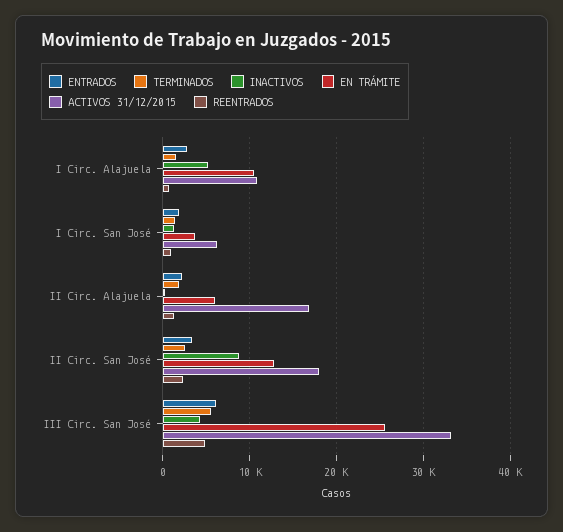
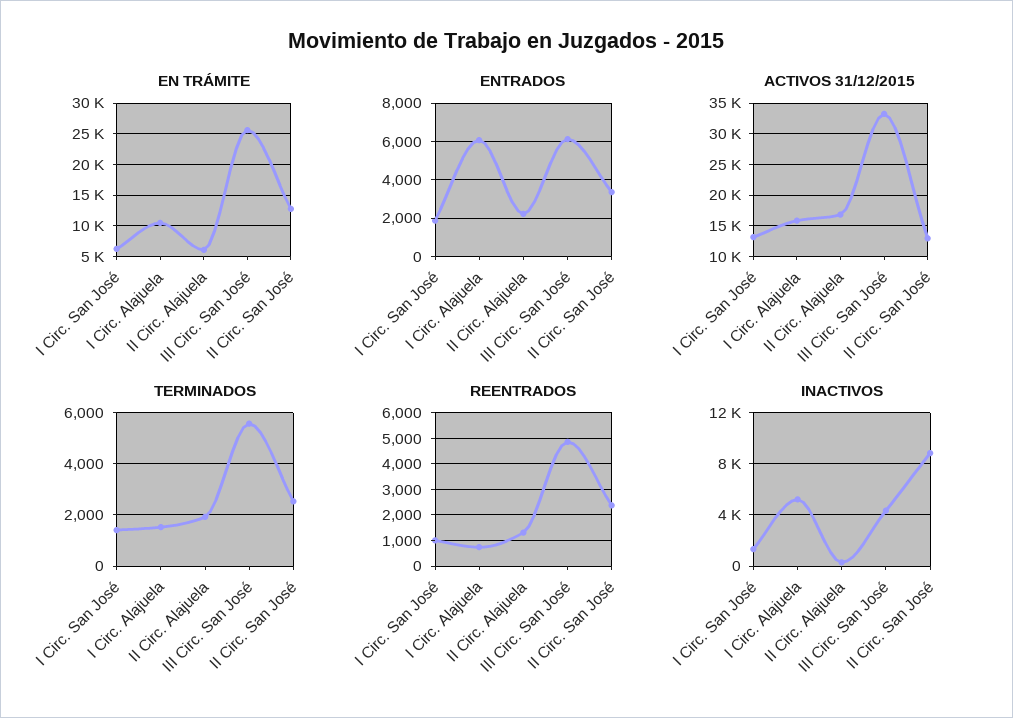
  {
    "ENTRADOS": {
-     "I Circ. Alajuela": 3000,
+     "I Circ. Alajuela": 6000,
      "I Circ. San José": 2000,
      "II Circ. Alajuela": 2000,
      "II Circ. San José": 3500,
      "III Circ. San José": 6000
    },
    "TERMINADOS": {
      "I Circ. Alajuela": 1500,
      "I Circ. San José": 1500,
      "II Circ. Alajuela": 2000,
      "II Circ. San José": 2500,
      "III Circ. San José": 5500
    },
    "INACTIVOS": {
      "I Circ. Alajuela": 5000,
      "I Circ. San José": 1500,
      "II Circ. Alajuela": 500,
      "II Circ. San José": 9000,
      "III Circ. San José": 4500
    },
    "EN TRÁMITE": {
      "I Circ. Alajuela": 10000,
-     "I Circ. San José": 4000,
+     "I Circ. San José": 6000,
      "II Circ. Alajuela": 6000,
      "II Circ. San José": 13000,
      "III Circ. San José": 26000
    },
    "ACTIVOS 31/12/2015": {
-     "I Circ. Alajuela": 11000,
+     "I Circ. Alajuela": 16000,
-     "I Circ. San José": 6000,
+     "I Circ. San José": 13000,
      "II Circ. Alajuela": 17000,
-     "II Circ. San José": 18000,
+     "II Circ. San José": 13000,
      "III Circ. San José": 33000
    },
    "REENTRADOS": {
      "I Circ. Alajuela": 750,
      "I Circ. San José": 1000,
      "II Circ. Alajuela": 1250,
      "II Circ. San José": 2250,
      "III Circ. San José": 4750
    }
  }

